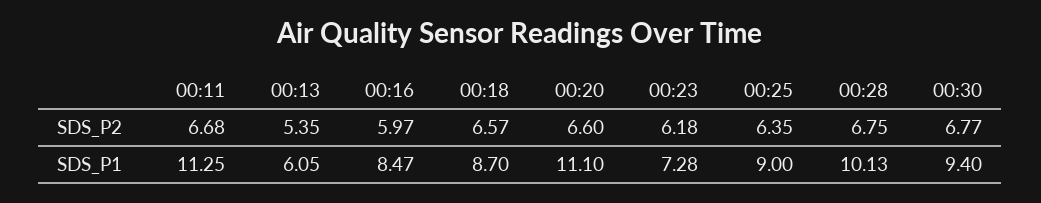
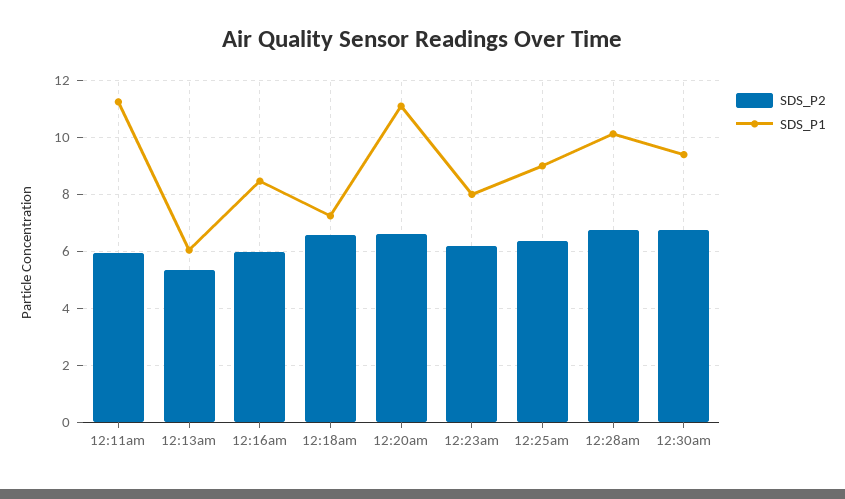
  {
    "SDS_P2": {
-     "00:11": 6.68,
+     "00:11": 6,
      "00:13": 5.35,
      "00:16": 5.97,
      "00:18": 6.57,
      "00:20": 6.6,
      "00:23": 6.18,
      "00:25": 6.35,
      "00:28": 6.75,
      "00:30": 6.77
    },
    "SDS_P1": {
      "00:11": 11.25,
      "00:13": 6.05,
      "00:16": 8.47,
-     "00:18": 8.7,
+     "00:18": 7.25,
      "00:20": 11.1,
-     "00:23": 7.28,
+     "00:23": 8,
      "00:25": 9,
      "00:28": 10.13,
      "00:30": 9.4
    }
  }

